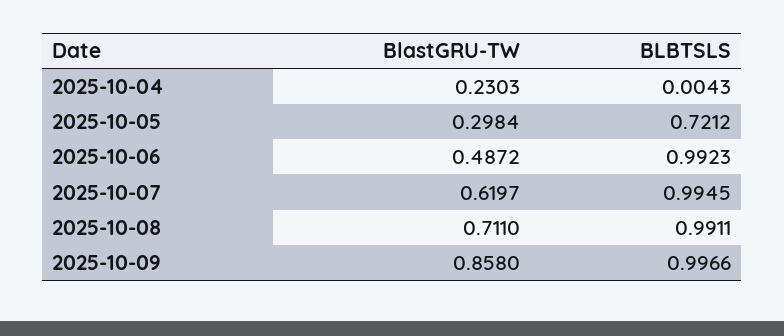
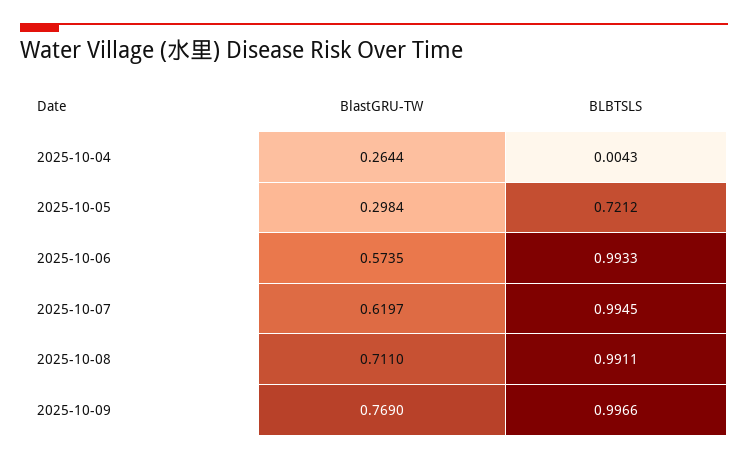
  {
    "BlastGRU-TW": {
-     "2025-10-04": 0.2303,
+     "2025-10-04": 0.2644,
      "2025-10-05": 0.2984,
-     "2025-10-06": 0.4872,
+     "2025-10-06": 0.5735,
      "2025-10-07": 0.6197,
      "2025-10-08": 0.711,
-     "2025-10-09": 0.858
+     "2025-10-09": 0.769
    },
    "BLBTSLS": {
      "2025-10-04": 0.0043,
      "2025-10-05": 0.7212,
-     "2025-10-06": 0.9923,
+     "2025-10-06": 0.9933,
      "2025-10-07": 0.9945,
      "2025-10-08": 0.9911,
      "2025-10-09": 0.9966
    }
  }

